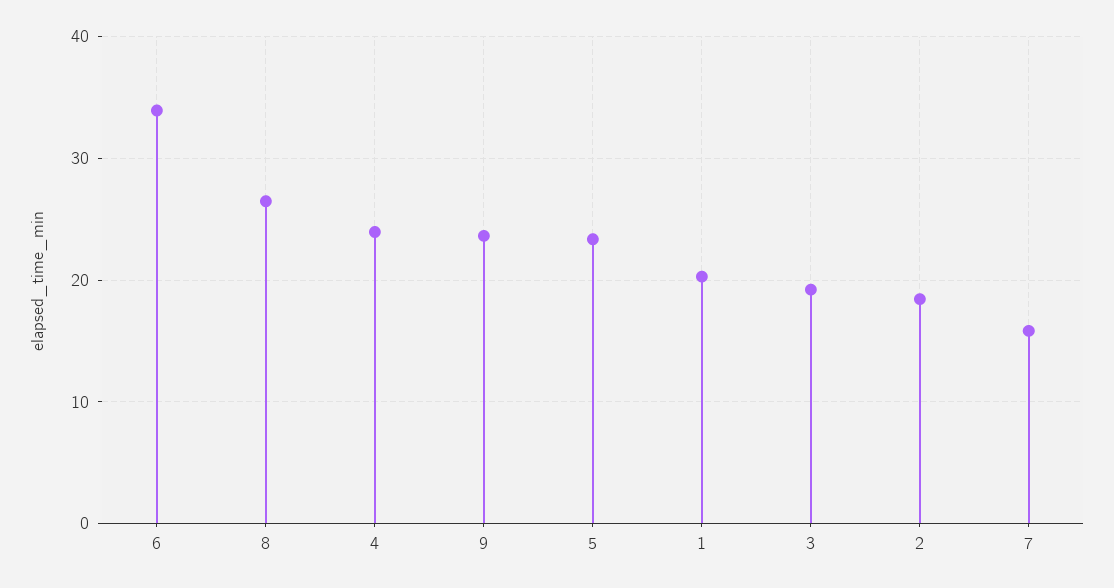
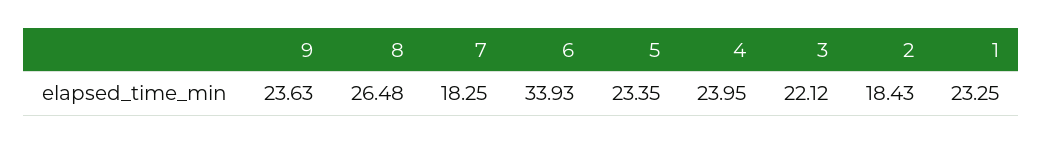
  {
    "6": 33.93,
    "8": 26.48,
    "4": 23.95,
    "9": 23.63,
    "5": 23.35,
-   "1": 20,
+   "1": 23.25,
-   "3": 19,
+   "3": 22.12,
    "2": 18.43,
-   "7": 16
+   "7": 18.25
  }

